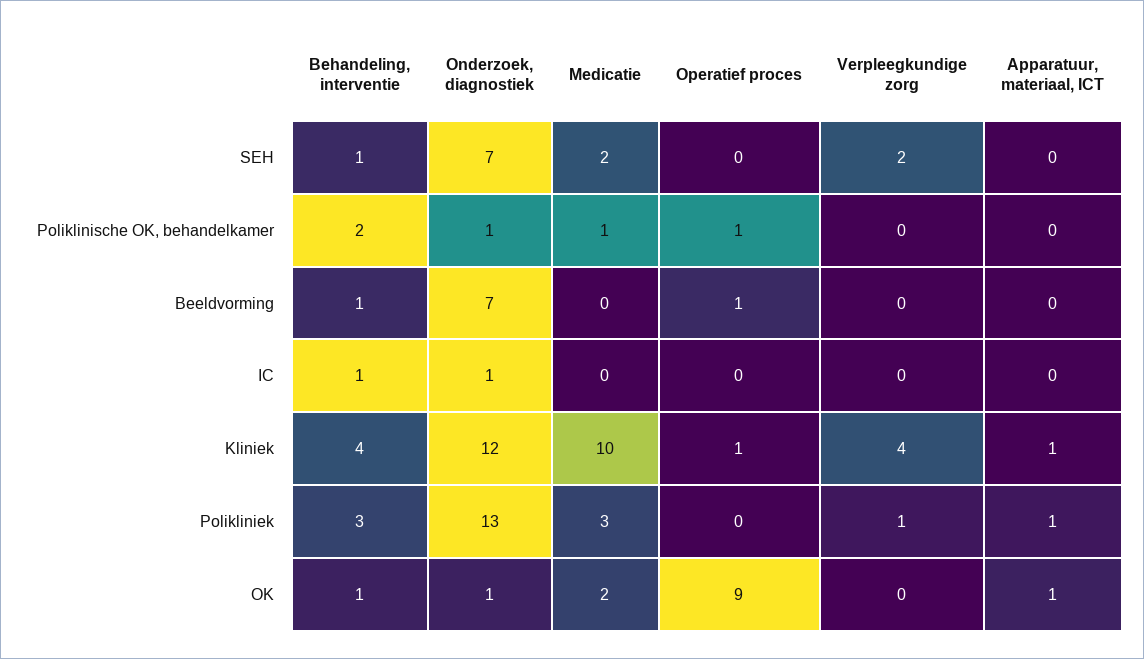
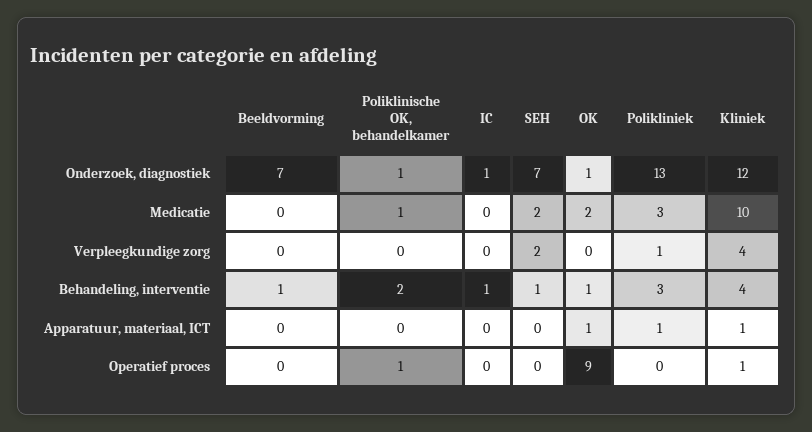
  {
    "Behandeling, interventie": {
      "SEH": 1,
      "Poliklinische OK, behandelkamer": 2,
      "Beeldvorming": 1,
      "IC": 1,
      "Kliniek": 4,
      "Polikliniek": 3,
      "OK": 1
    },
    "Onderzoek, diagnostiek": {
      "SEH": 7,
      "Poliklinische OK, behandelkamer": 1,
      "Beeldvorming": 7,
      "IC": 1,
      "Kliniek": 12,
      "Polikliniek": 13,
      "OK": 1
    },
    "Medicatie": {
      "SEH": 2,
      "Poliklinische OK, behandelkamer": 1,
      "Beeldvorming": 0,
      "IC": 0,
      "Kliniek": 10,
      "Polikliniek": 3,
      "OK": 2
    },
    "Operatief proces": {
      "SEH": 0,
      "Poliklinische OK, behandelkamer": 1,
-     "Beeldvorming": 1,
+     "Beeldvorming": 0,
      "IC": 0,
      "Kliniek": 1,
      "Polikliniek": 0,
      "OK": 9
    },
    "Verpleegkundige zorg": {
      "SEH": 2,
      "Poliklinische OK, behandelkamer": 0,
      "Beeldvorming": 0,
      "IC": 0,
      "Kliniek": 4,
      "Polikliniek": 1,
      "OK": 0
    },
    "Apparatuur, materiaal, ICT": {
      "SEH": 0,
      "Poliklinische OK, behandelkamer": 0,
      "Beeldvorming": 0,
      "IC": 0,
      "Kliniek": 1,
      "Polikliniek": 1,
      "OK": 1
    }
  }

